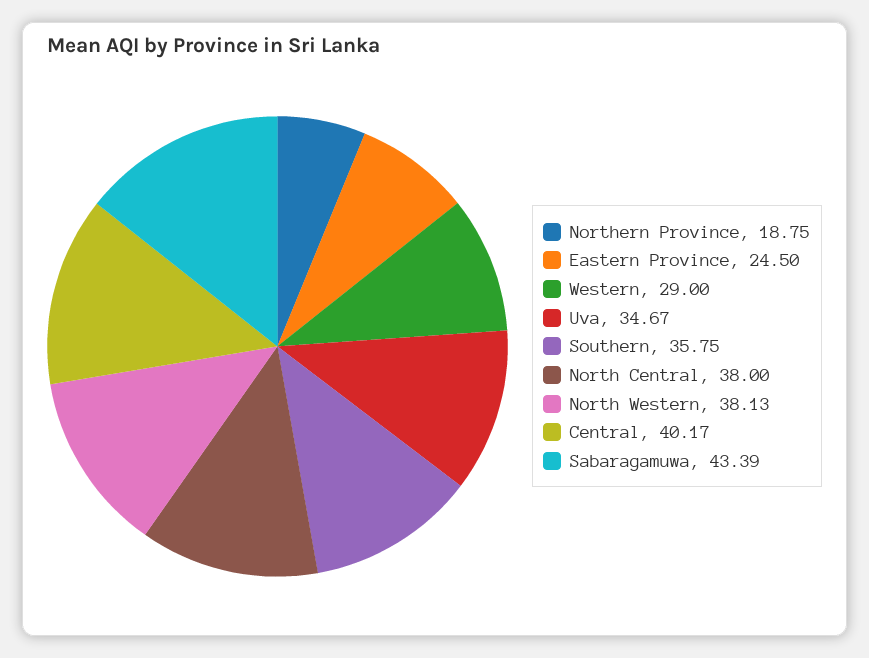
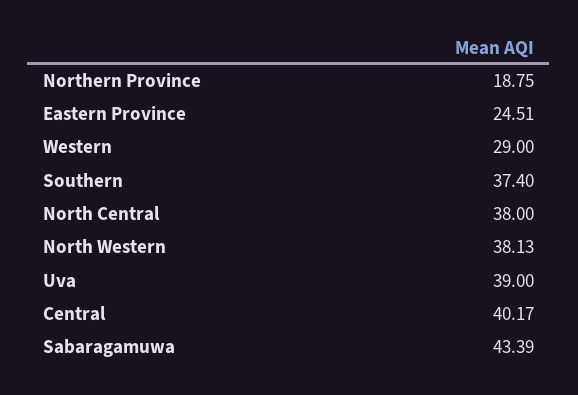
  {
    "Northern Province": 18.75,
-   "Eastern Province": 24.5,
+   "Eastern Province": 24.51,
    "Western": 29,
-   "Uva": 34.67,
+   "Uva": 39,
-   "Southern": 35.75,
+   "Southern": 37.4,
    "North Central": 38,
    "North Western": 38.13,
    "Central": 40.17,
    "Sabaragamuwa": 43.39
  }

